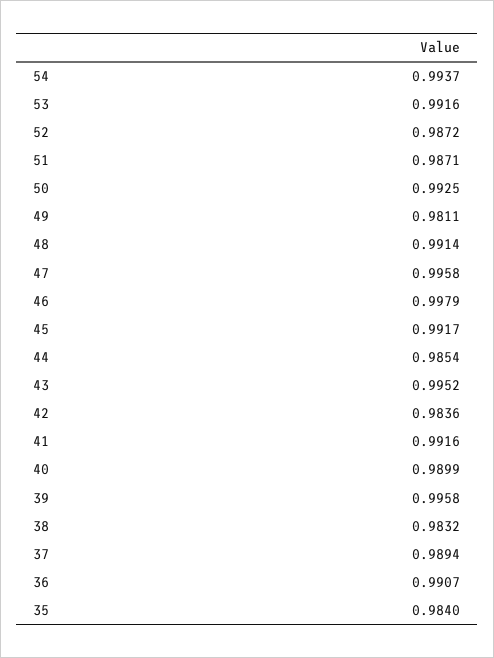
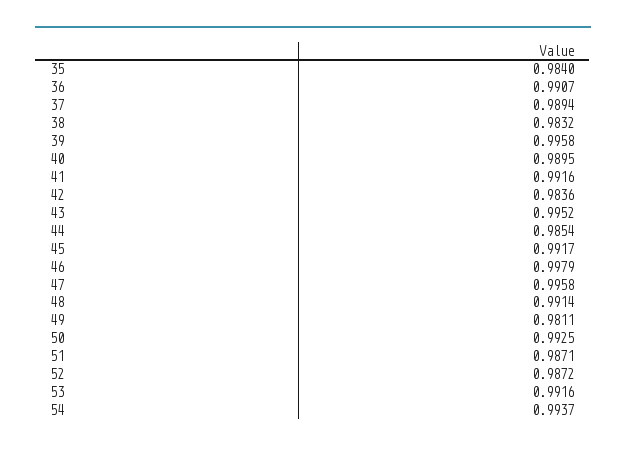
  {
    "54": 0.9937,
    "53": 0.9916,
    "52": 0.9872,
    "51": 0.9871,
    "50": 0.9925,
    "49": 0.9811,
    "48": 0.9914,
    "47": 0.9958,
    "46": 0.9979,
    "45": 0.9917,
    "44": 0.9854,
    "43": 0.9952,
    "42": 0.9836,
    "41": 0.9916,
-   "40": 0.9899,
+   "40": 0.9895,
    "39": 0.9958,
    "38": 0.9832,
    "37": 0.9894,
    "36": 0.9907,
    "35": 0.984
  }

